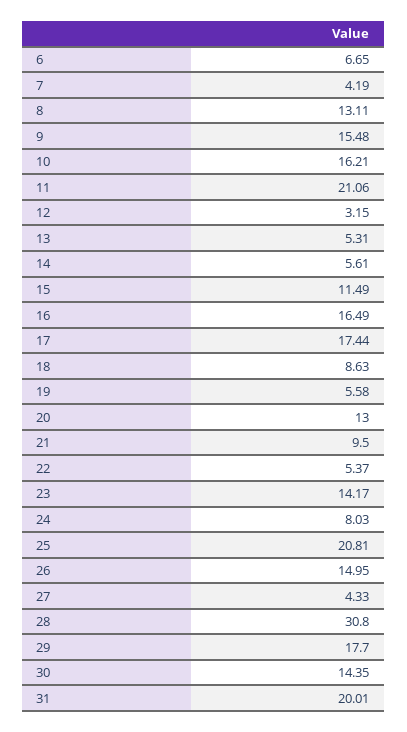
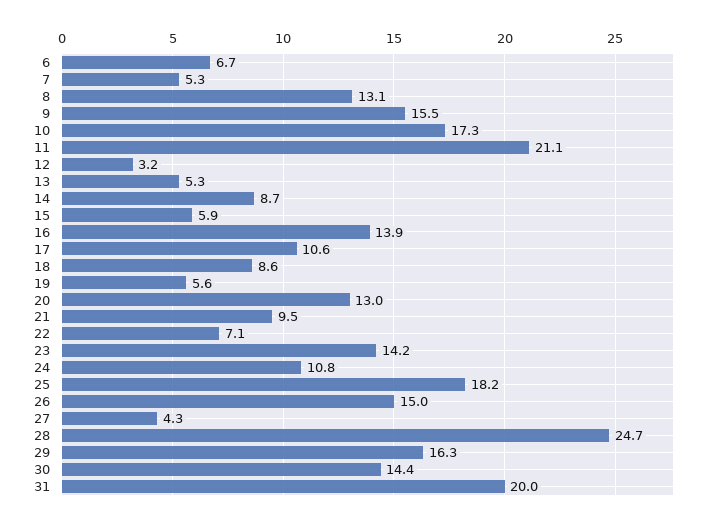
  {
    "6": 6.65,
-   "7": 4.19,
+   "7": 5.3,
    "8": 13.11,
    "9": 15.48,
-   "10": 16.21,
+   "10": 17.3,
    "11": 21.06,
    "12": 3.15,
    "13": 5.31,
-   "14": 5.61,
+   "14": 8.7,
-   "15": 11.49,
+   "15": 5.9,
-   "16": 16.49,
+   "16": 13.9,
-   "17": 17.44,
+   "17": 10.6,
    "18": 8.63,
    "19": 5.58,
    "20": 13,
    "21": 9.5,
-   "22": 5.37,
+   "22": 7.1,
    "23": 14.17,
-   "24": 8.03,
+   "24": 10.8,
-   "25": 20.81,
+   "25": 18.2,
    "26": 14.95,
    "27": 4.33,
-   "28": 30.8,
+   "28": 24.7,
-   "29": 17.7,
+   "29": 16.3,
    "30": 14.35,
    "31": 20.01
  }

